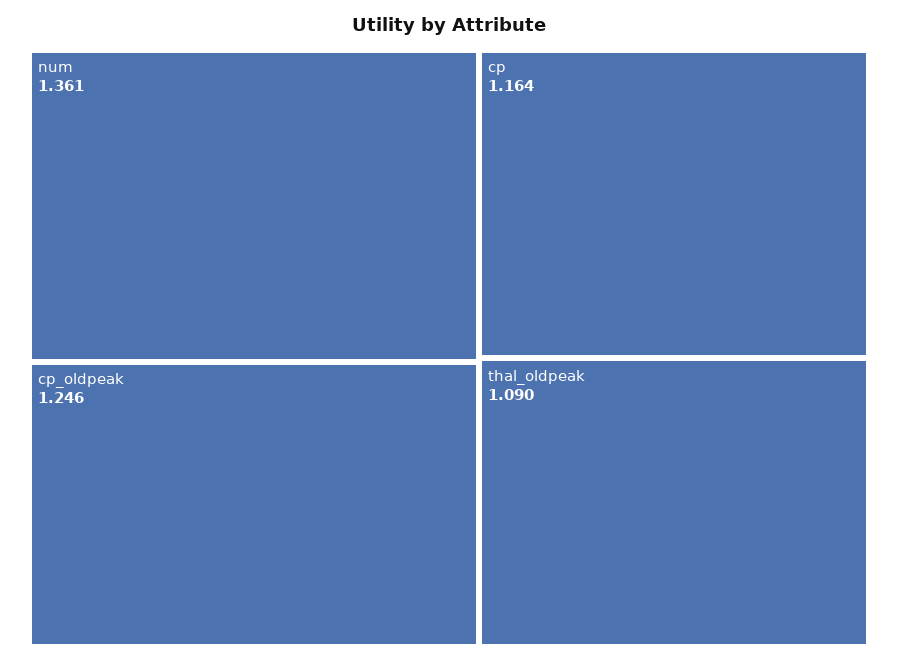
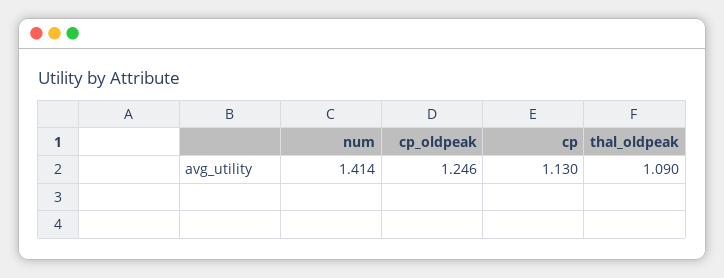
  {
-   "num": 1.361,
+   "num": 1.414,
    "cp_oldpeak": 1.246,
-   "cp": 1.164,
+   "cp": 1.13,
    "thal_oldpeak": 1.09
  }

